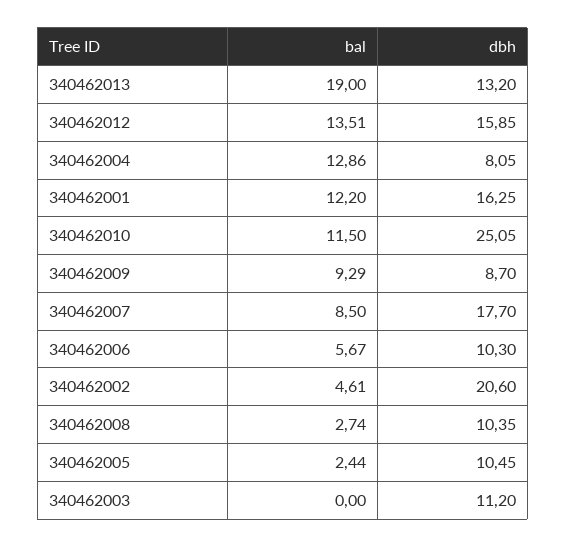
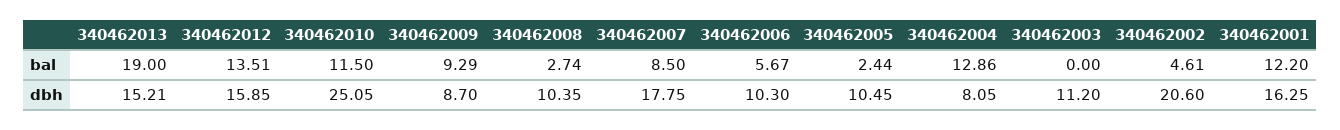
  {
    "bal": {
      "340462013": 19,
      "340462012": 13.51,
      "340462004": 12.86,
      "340462001": 12.2,
      "340462010": 11.5,
      "340462009": 9.29,
      "340462007": 8.5,
      "340462006": 5.67,
      "340462002": 4.61,
      "340462008": 2.74,
      "340462005": 2.44,
      "340462003": 0
    },
    "dbh": {
-     "340462013": 13.2,
+     "340462013": 15.21,
      "340462012": 15.85,
      "340462004": 8.05,
      "340462001": 16.25,
      "340462010": 25.05,
      "340462009": 8.7,
-     "340462007": 17.7,
+     "340462007": 17.75,
      "340462006": 10.3,
      "340462002": 20.6,
      "340462008": 10.35,
      "340462005": 10.45,
      "340462003": 11.2
    }
  }

